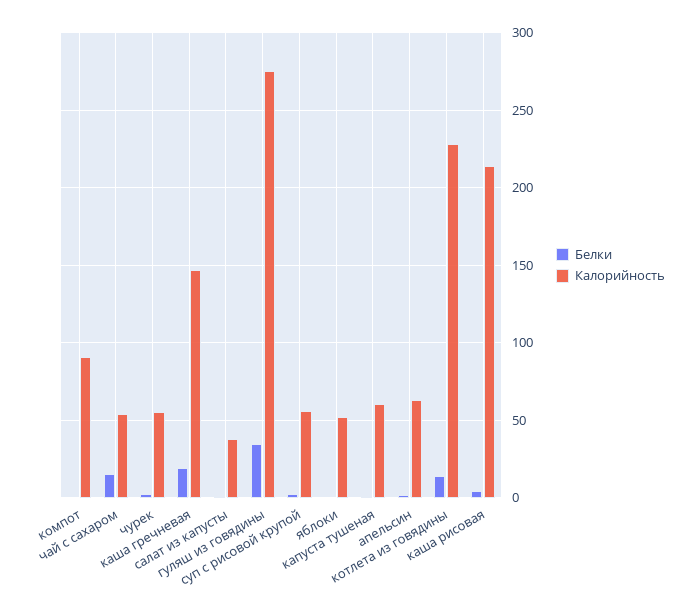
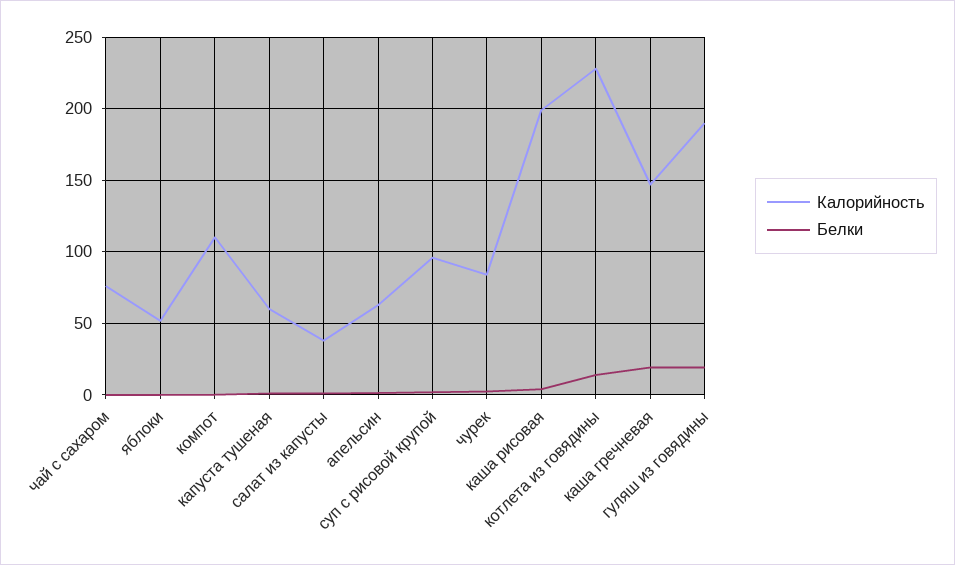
  {
    "Белки": {
      "компот": 0,
-     "чай с сахаром": 15,
+     "чай с сахаром": 0,
      "чурек": 5,
      "каша гречневая": 20,
      "салат из капусты": 0,
-     "гуляш из говядины": 35,
+     "гуляш из говядины": 20,
      "суп с рисовой крупой": 0,
      "яблоки": 0,
      "капуста тушеная": 0,
      "апельсин": 0,
      "котлета из говядины": 15,
      "каша рисовая": 5
    },
    "Калорийность": {
-     "компот": 90,
+     "компот": 110,
-     "чай с сахаром": 55,
+     "чай с сахаром": 75,
-     "чурек": 55,
+     "чурек": 85,
      "каша гречневая": 145,
      "салат из капусты": 40,
-     "гуляш из говядины": 275,
+     "гуляш из говядины": 190,
-     "суп с рисовой крупой": 55,
+     "суп с рисовой крупой": 95,
      "яблоки": 50,
      "капуста тушеная": 60,
      "апельсин": 65,
      "котлета из говядины": 230,
-     "каша рисовая": 215
+     "каша рисовая": 200
    }
  }

